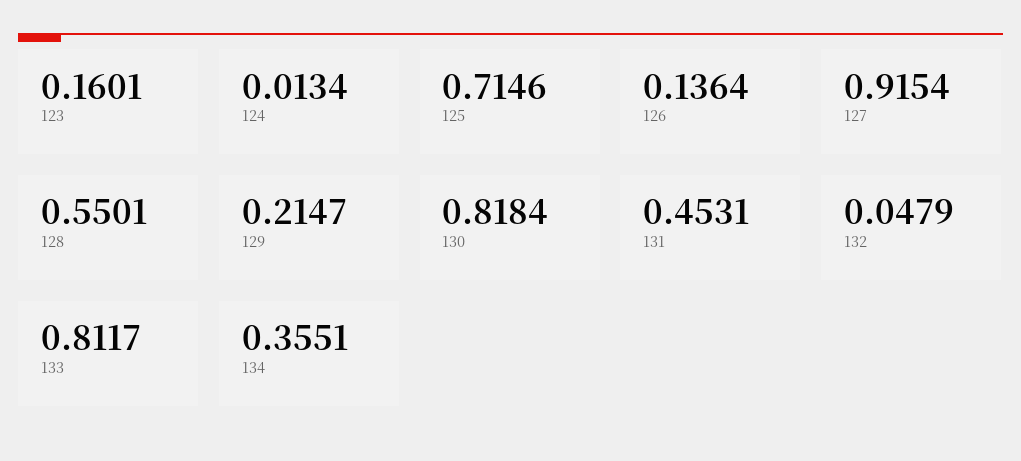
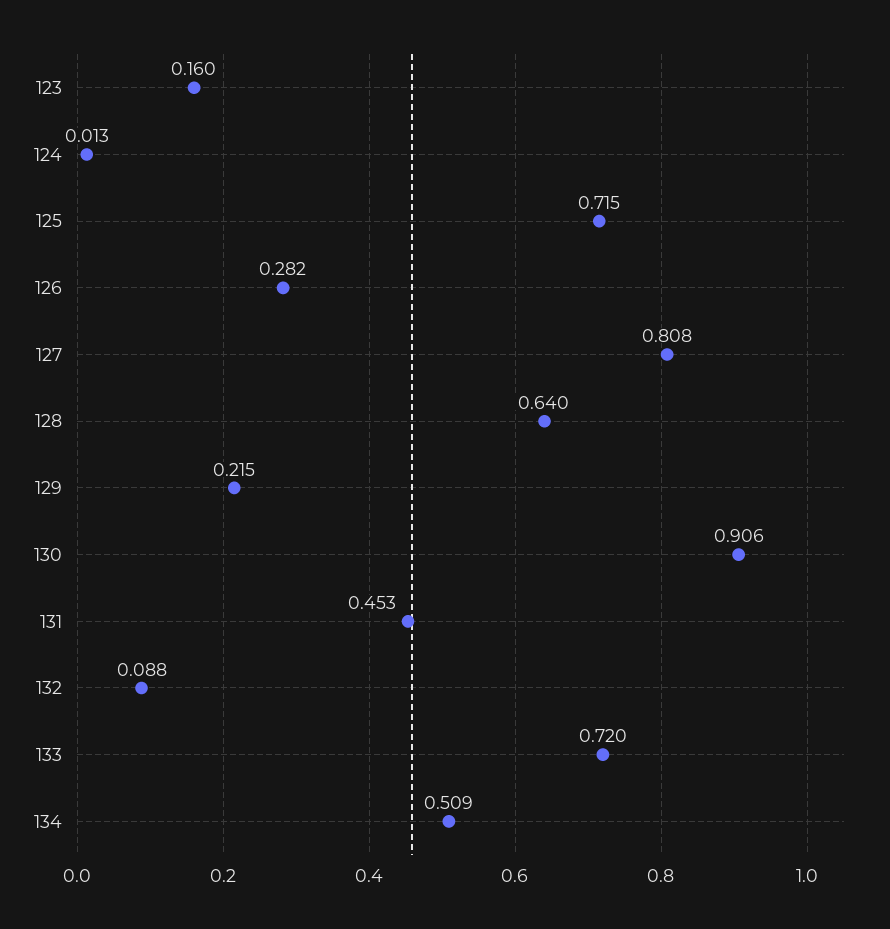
  {
    "123": 0.1601,
    "124": 0.0134,
    "125": 0.7146,
-   "126": 0.1364,
+   "126": 0.282,
-   "127": 0.9154,
+   "127": 0.808,
-   "128": 0.5501,
+   "128": 0.64,
    "129": 0.2147,
-   "130": 0.8184,
+   "130": 0.906,
    "131": 0.4531,
-   "132": 0.0479,
+   "132": 0.088,
-   "133": 0.8117,
+   "133": 0.72,
-   "134": 0.3551
+   "134": 0.509
  }

